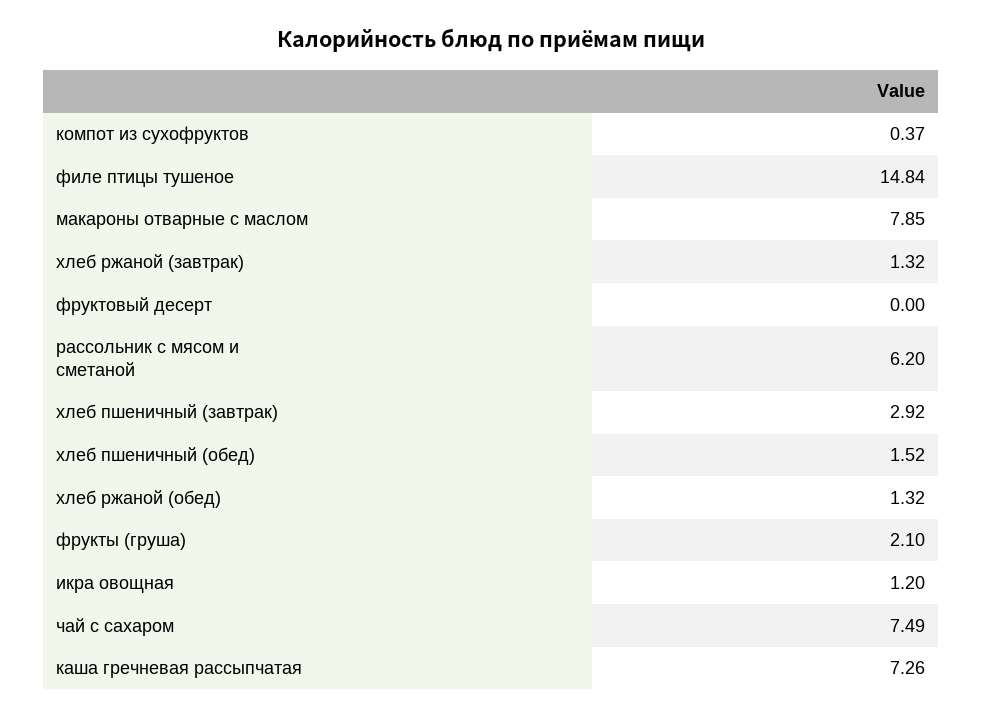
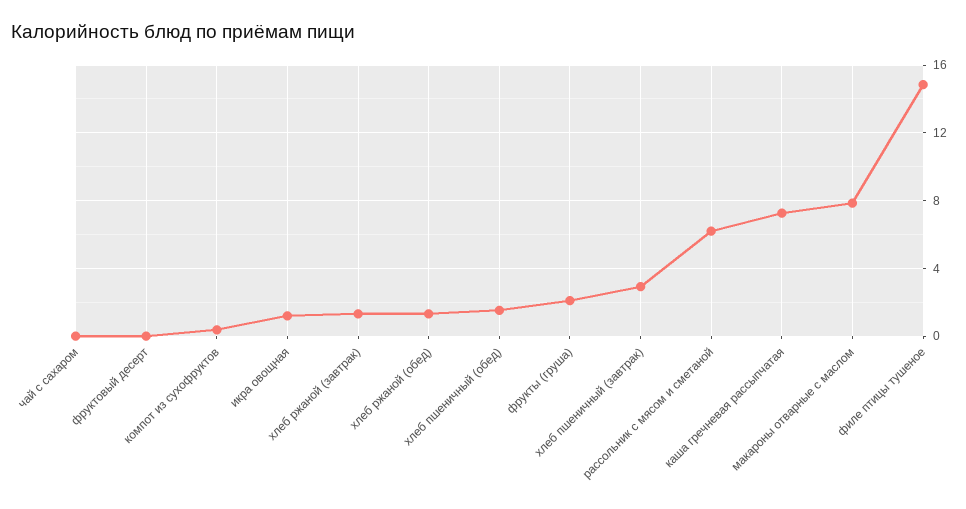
  {
    "компот из сухофруктов": 0.37,
    "филе птицы тушеное": 14.84,
    "макароны отварные с маслом": 7.85,
    "хлеб ржаной (завтрак)": 1.32,
    "фруктовый десерт": 0,
    "рассольник с мясом и сметаной": 6.2,
    "хлеб пшеничный (завтрак)": 2.92,
    "хлеб пшеничный (обед)": 1.52,
    "хлеб ржаной (обед)": 1.32,
    "фрукты (груша)": 2.1,
    "икра овощная": 1.2,
-   "чай с сахаром": 7.49,
+   "чай с сахаром": 0,
    "каша гречневая рассыпчатая": 7.26
  }

